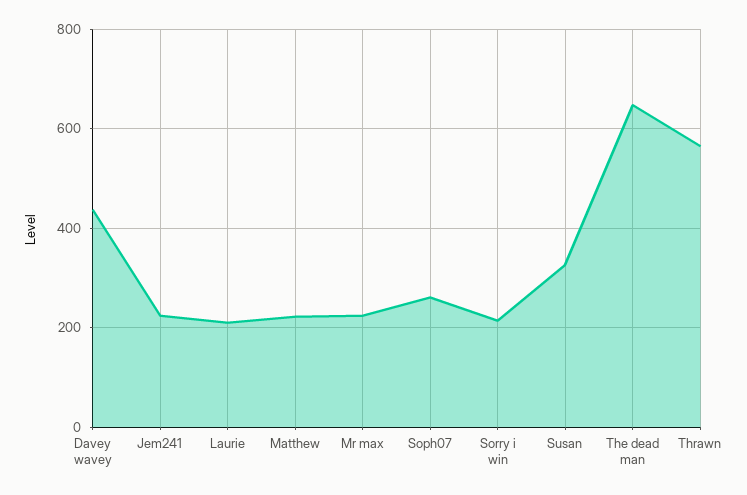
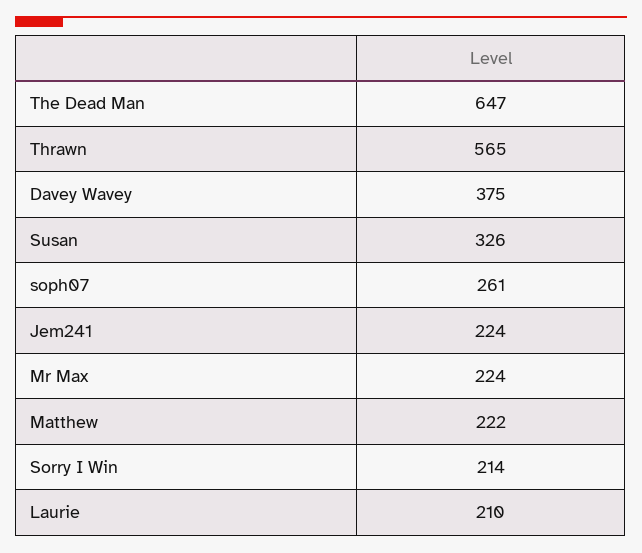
  {
-   "Davey wavey": 440,
+   "Davey wavey": 375,
    "Jem241": 224,
    "Laurie": 210,
    "Matthew": 222,
    "Mr max": 224,
    "Soph07": 261,
    "Sorry i win": 214,
    "Susan": 326,
    "The dead man": 647,
    "Thrawn": 565
  }

